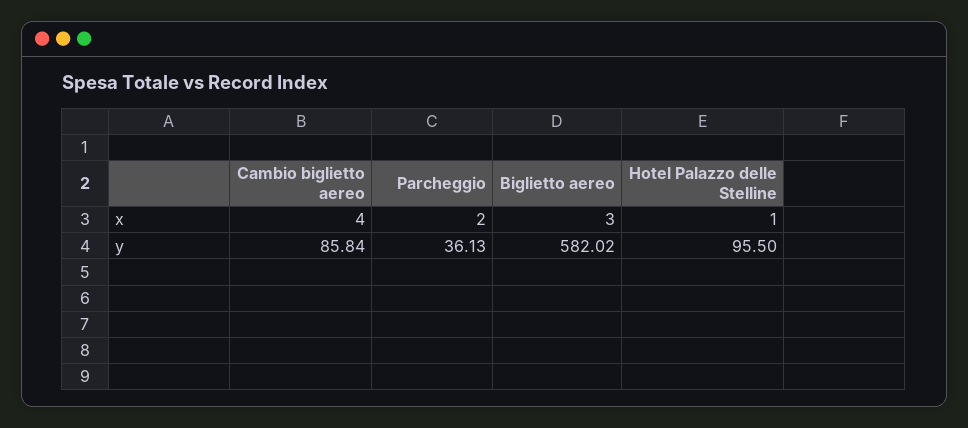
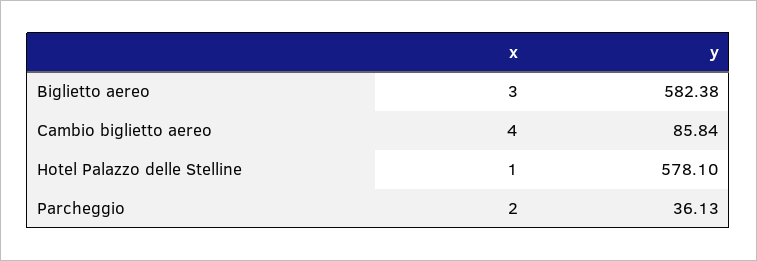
  {
    "Cambio biglietto aereo": {
      "x": 4,
      "y": 85.84
    },
    "Parcheggio": {
      "x": 2,
      "y": 36.13
    },
    "Biglietto aereo": {
      "x": 3,
-     "y": 582.02
+     "y": 582.38
    },
    "Hotel Palazzo delle Stelline": {
      "x": 1,
-     "y": 95.5
+     "y": 578.1
    }
  }

